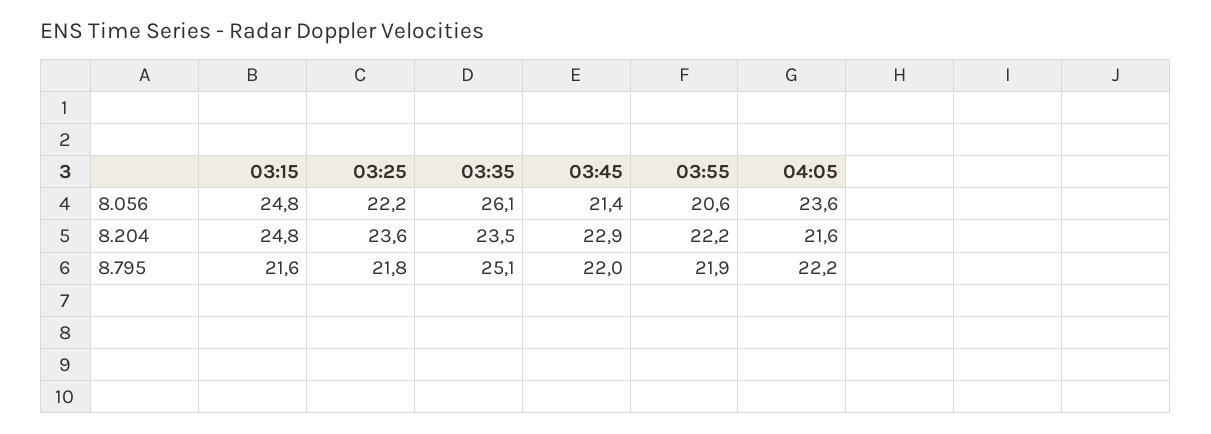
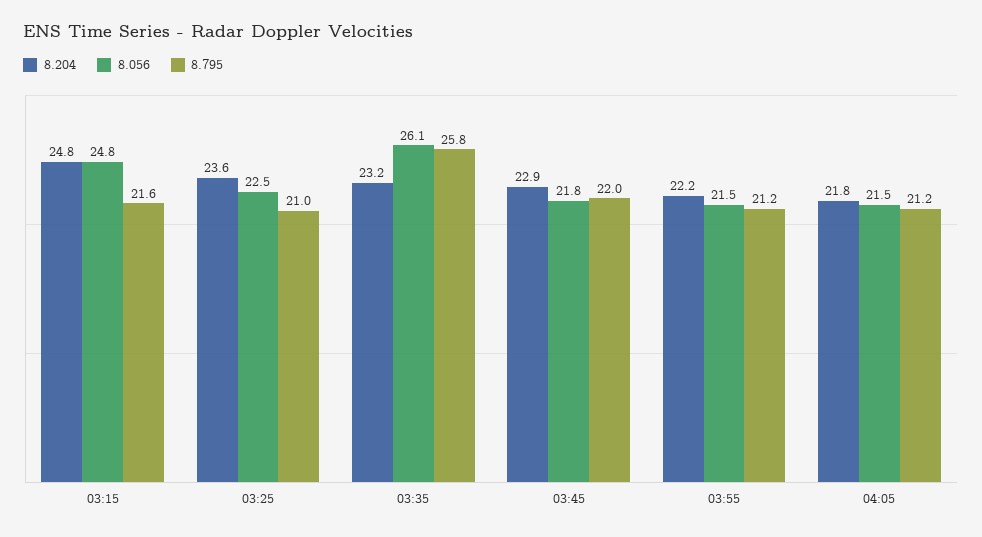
  {
    "8.056": {
      "03:15": 24.8,
-     "03:25": 22.2,
+     "03:25": 22.5,
      "03:35": 26.1,
-     "03:45": 21.4,
+     "03:45": 21.8,
-     "03:55": 20.6,
+     "03:55": 21.5,
-     "04:05": 23.6
+     "04:05": 21.5
    },
    "8.204": {
      "03:15": 24.8,
      "03:25": 23.6,
-     "03:35": 23.5,
+     "03:35": 23.2,
      "03:45": 22.9,
      "03:55": 22.2,
-     "04:05": 21.6
+     "04:05": 21.8
    },
    "8.795": {
      "03:15": 21.6,
-     "03:25": 21.8,
+     "03:25": 21,
-     "03:35": 25.1,
+     "03:35": 25.8,
      "03:45": 22,
-     "03:55": 21.9,
+     "03:55": 21.2,
-     "04:05": 22.2
+     "04:05": 21.2
    }
  }

